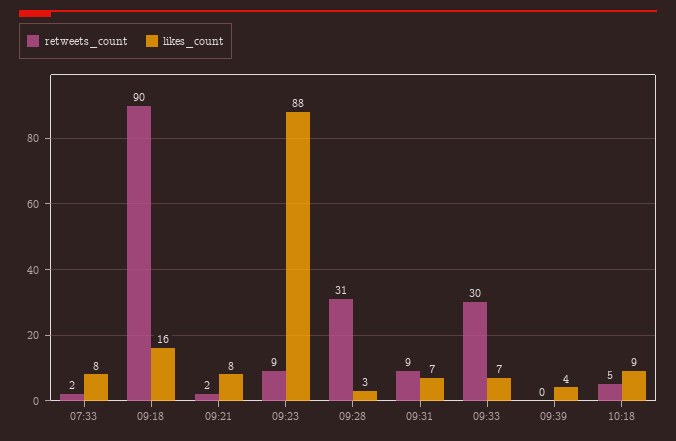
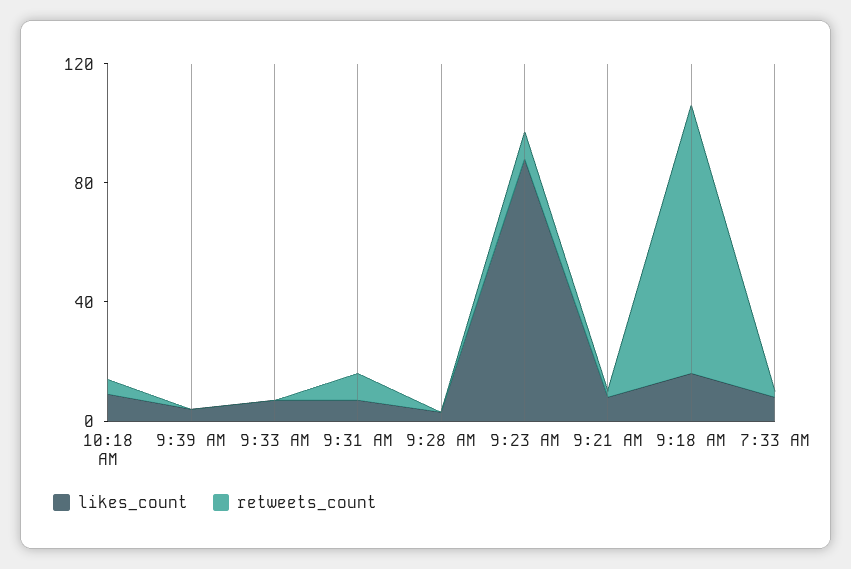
  {
    "retweets_count": {
      "07:33": 2,
      "09:18": 90,
      "09:21": 2,
      "09:23": 9,
-     "09:28": 31,
+     "09:28": 0,
      "09:31": 9,
-     "09:33": 30,
+     "09:33": 0,
      "09:39": 0,
      "10:18": 5
    },
    "likes_count": {
      "07:33": 8,
      "09:18": 16,
      "09:21": 8,
      "09:23": 88,
      "09:28": 3,
      "09:31": 7,
      "09:33": 7,
      "09:39": 4,
      "10:18": 9
    }
  }

